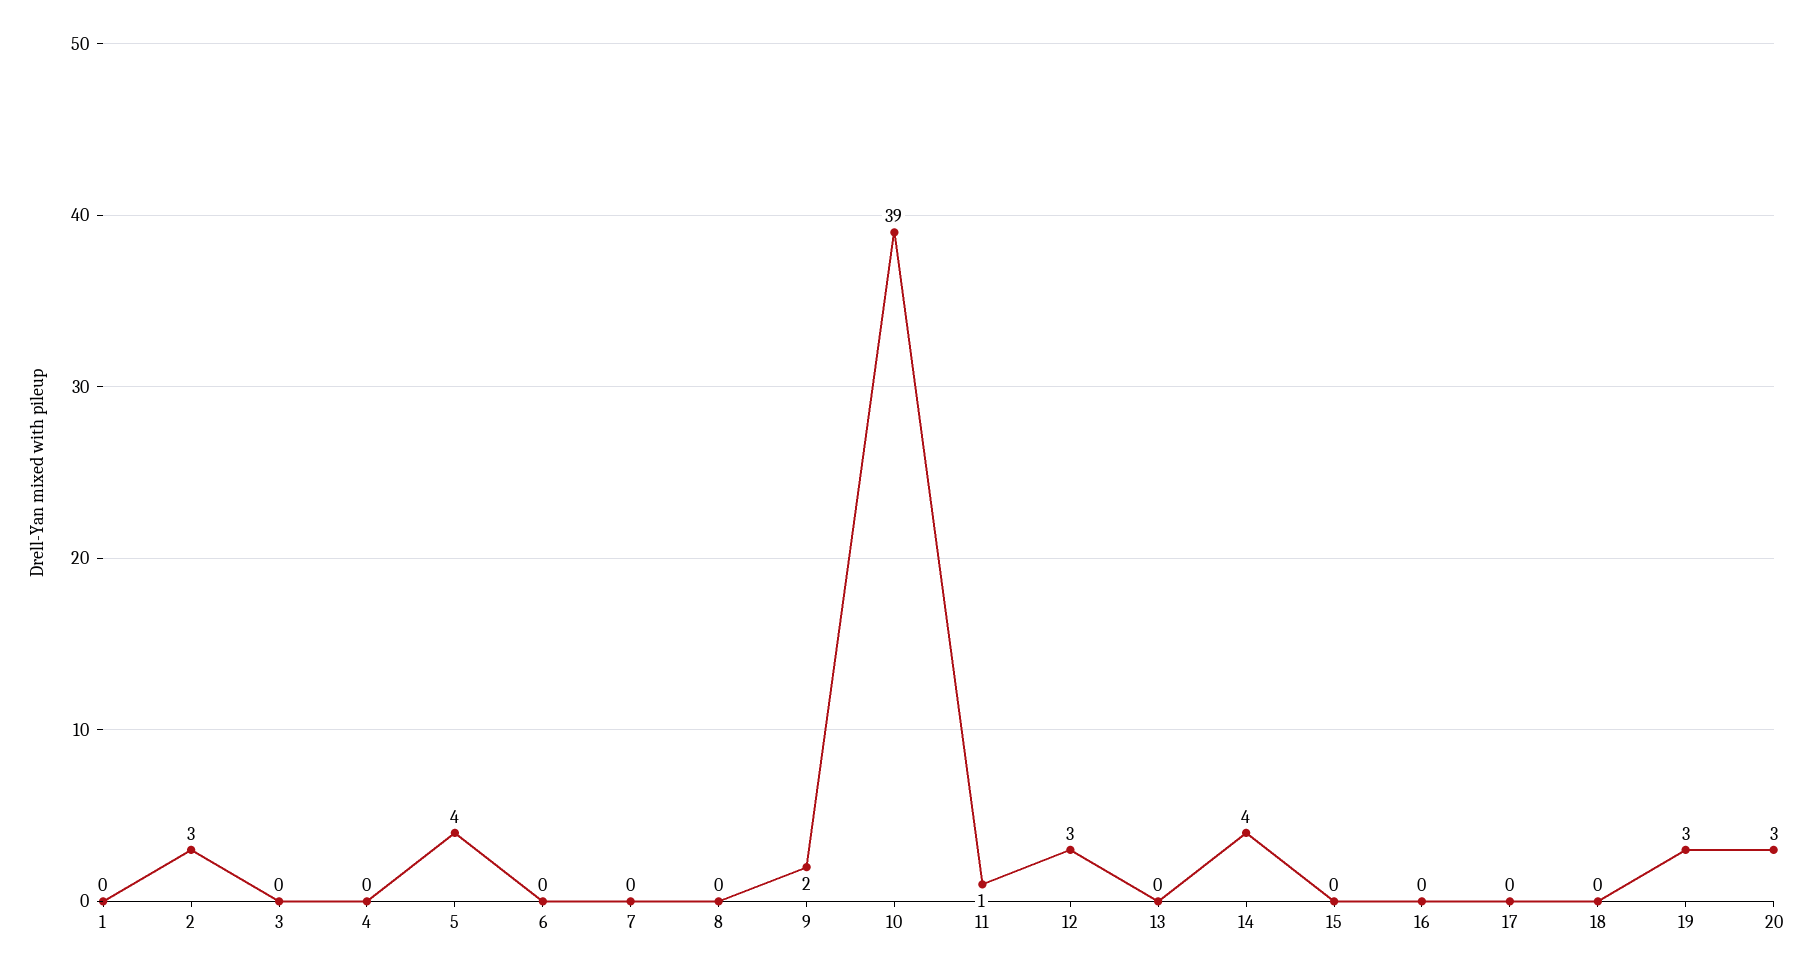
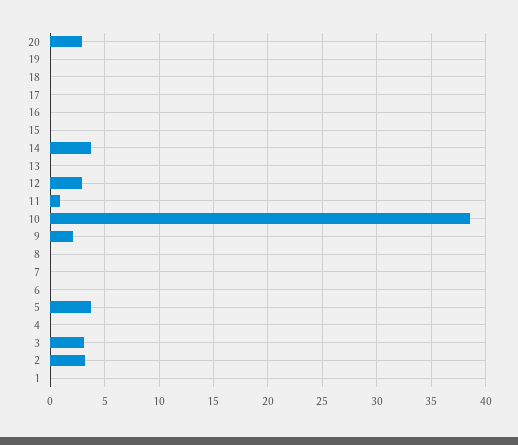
  {
    "1": 0,
    "2": 3,
-   "3": 0,
+   "3": 3,
    "4": 0,
    "5": 4,
    "6": 0,
    "7": 0,
    "8": 0,
    "9": 2,
    "10": 39,
    "11": 1,
    "12": 3,
    "13": 0,
    "14": 4,
    "15": 0,
    "16": 0,
    "17": 0,
    "18": 0,
-   "19": 3,
+   "19": 0,
    "20": 3
  }

